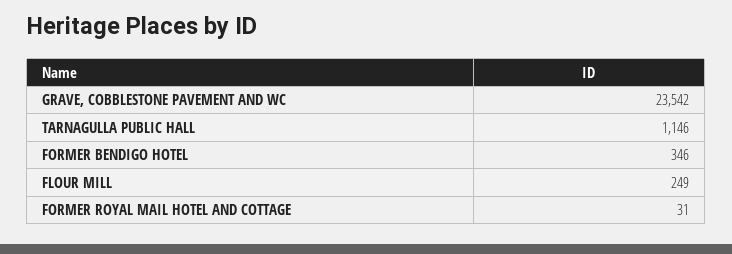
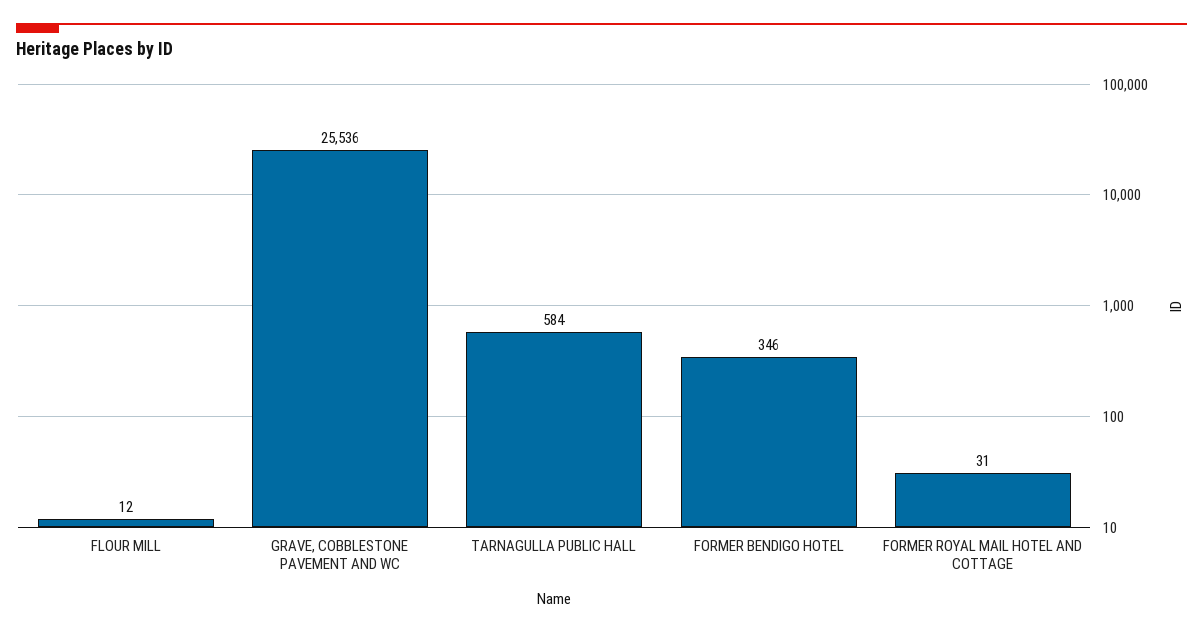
  {
-   "GRAVE, COBBLESTONE PAVEMENT AND WC": 23542,
+   "GRAVE, COBBLESTONE PAVEMENT AND WC": 25536,
-   "TARNAGULLA PUBLIC HALL": 1146,
+   "TARNAGULLA PUBLIC HALL": 584,
    "FORMER BENDIGO HOTEL": 346,
-   "FLOUR MILL": 249,
+   "FLOUR MILL": 12,
    "FORMER ROYAL MAIL HOTEL AND COTTAGE": 31
  }

